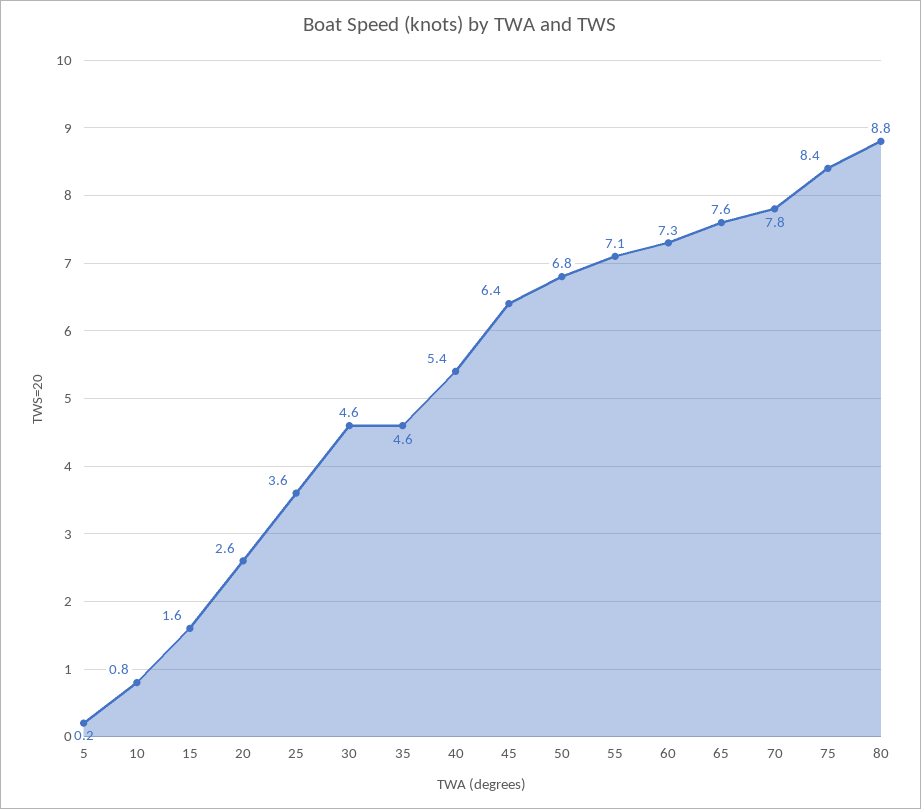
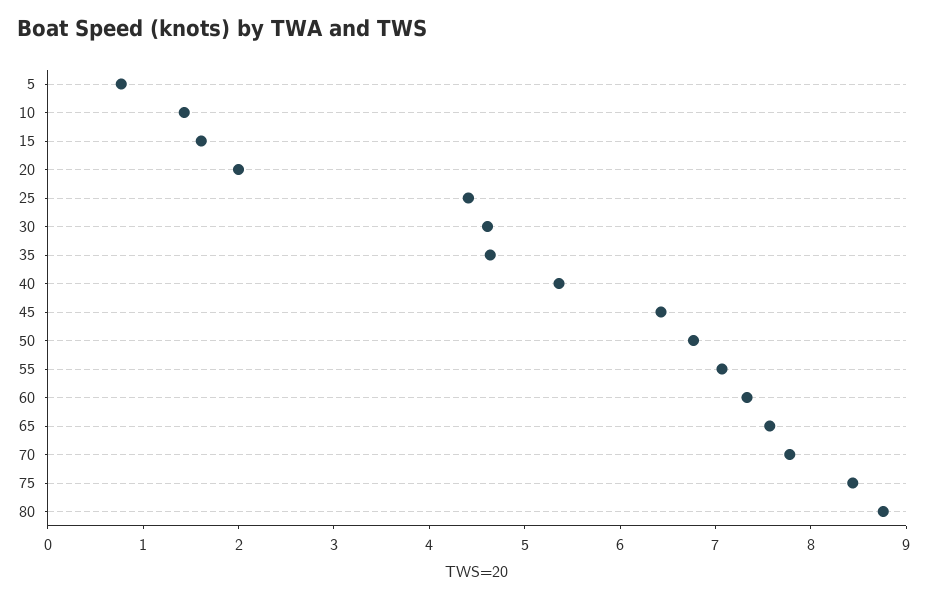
  {
-   "5": 0.2,
+   "5": 0.8,
-   "10": 0.8,
+   "10": 1.4,
    "15": 1.6,
-   "20": 2.6,
+   "20": 2,
-   "25": 3.6,
+   "25": 4.4,
    "30": 4.6,
    "35": 4.6,
    "40": 5.4,
    "45": 6.4,
    "50": 6.8,
    "55": 7.1,
    "60": 7.3,
    "65": 7.6,
    "70": 7.8,
    "75": 8.4,
    "80": 8.8
  }

